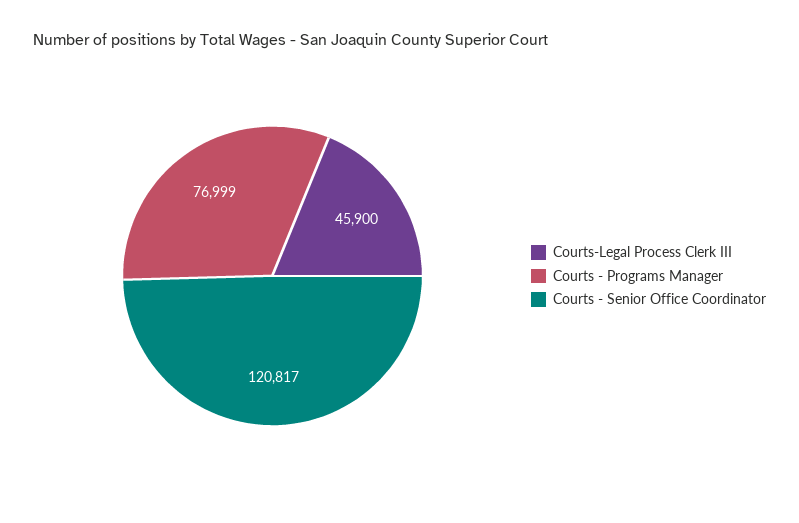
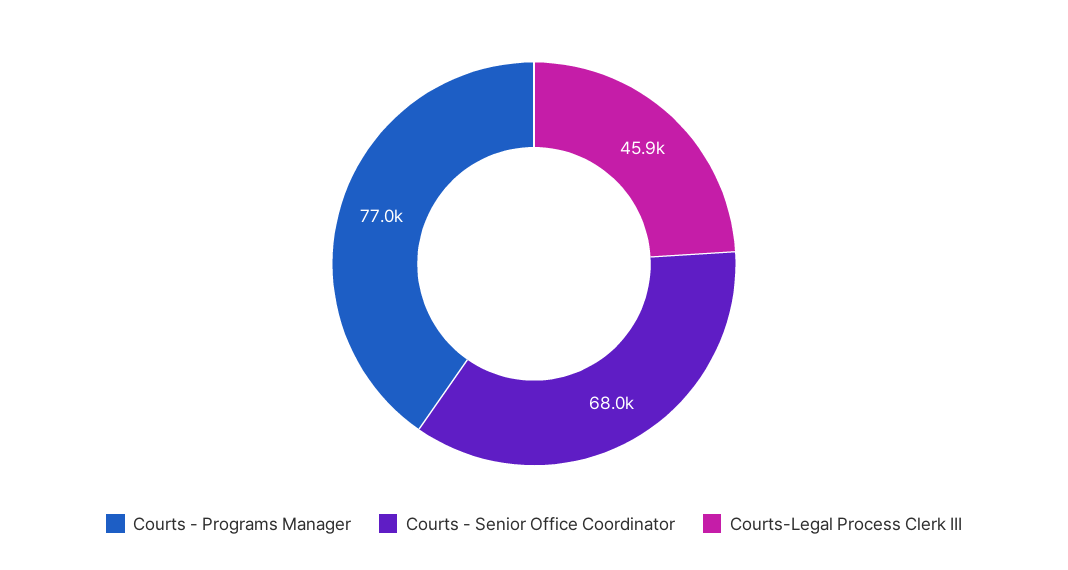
  {
    "Courts-Legal Process Clerk III": 45900,
    "Courts - Programs Manager": 76999,
-   "Courts - Senior Office Coordinator": 120817
+   "Courts - Senior Office Coordinator": 68000
  }

